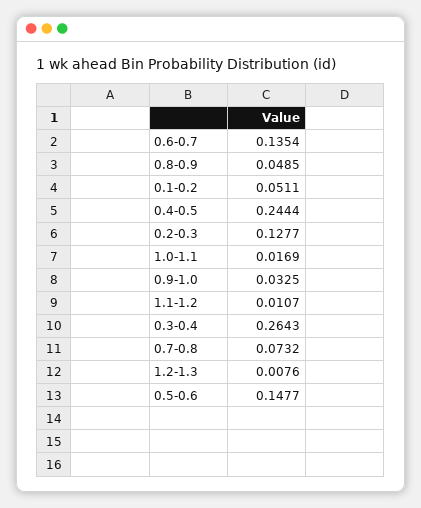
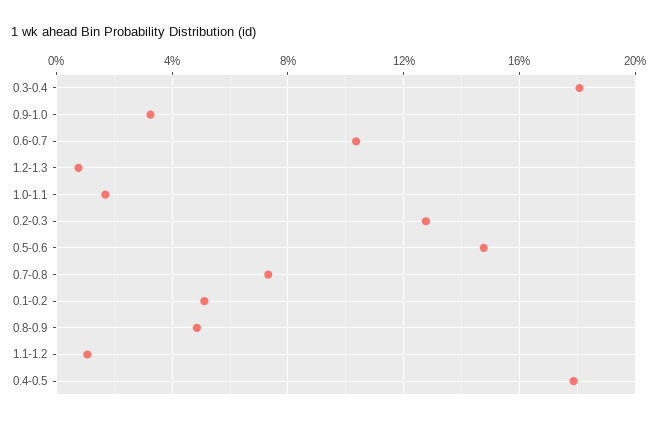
  {
-   "0.6-0.7": 0.1354,
+   "0.6-0.7": 0.105,
    "0.8-0.9": 0.0485,
    "0.1-0.2": 0.0511,
-   "0.4-0.5": 0.2444,
+   "0.4-0.5": 0.18,
    "0.2-0.3": 0.1277,
    "1.0-1.1": 0.0169,
    "0.9-1.0": 0.0325,
    "1.1-1.2": 0.0107,
-   "0.3-0.4": 0.2643,
+   "0.3-0.4": 0.18,
    "0.7-0.8": 0.0732,
    "1.2-1.3": 0.0076,
    "0.5-0.6": 0.1477
  }

